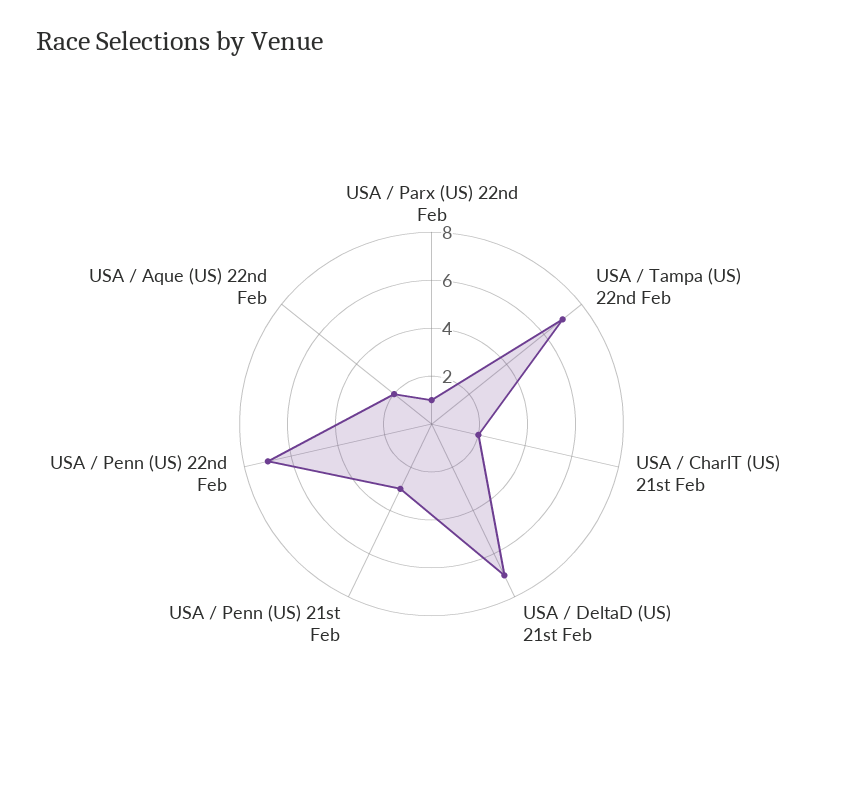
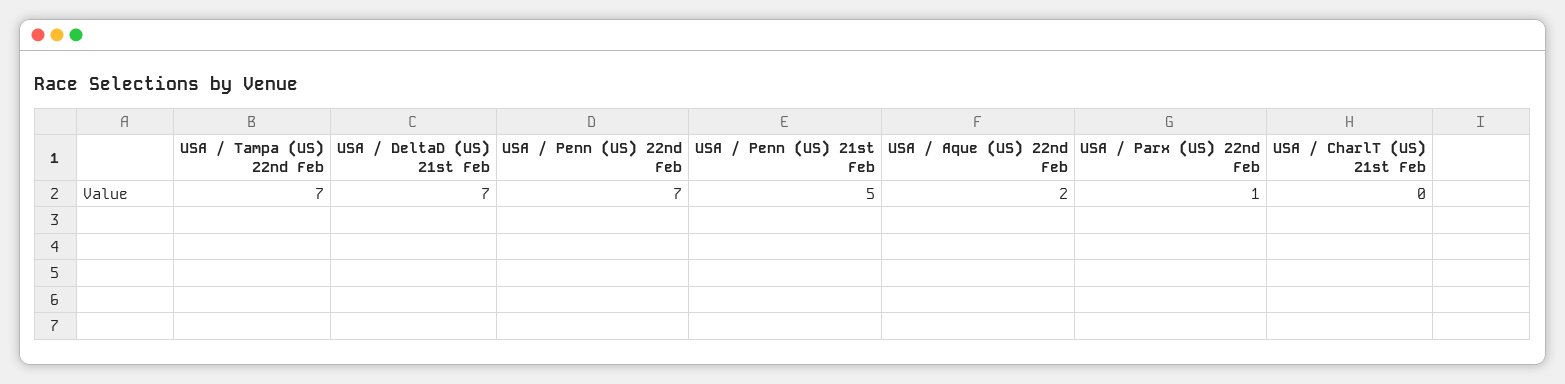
  {
    "USA / Parx (US) 22nd Feb": 1,
    "USA / Tampa (US) 22nd Feb": 7,
-   "USA / CharlT (US) 21st Feb": 2,
+   "USA / CharlT (US) 21st Feb": 0,
    "USA / DeltaD (US) 21st Feb": 7,
-   "USA / Penn (US) 21st Feb": 3,
+   "USA / Penn (US) 21st Feb": 5,
    "USA / Penn (US) 22nd Feb": 7,
    "USA / Aque (US) 22nd Feb": 2
  }

